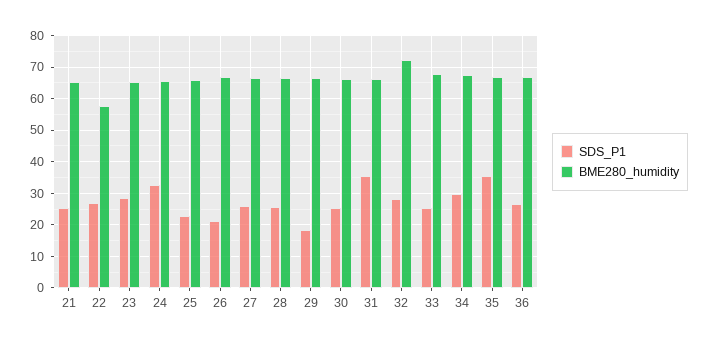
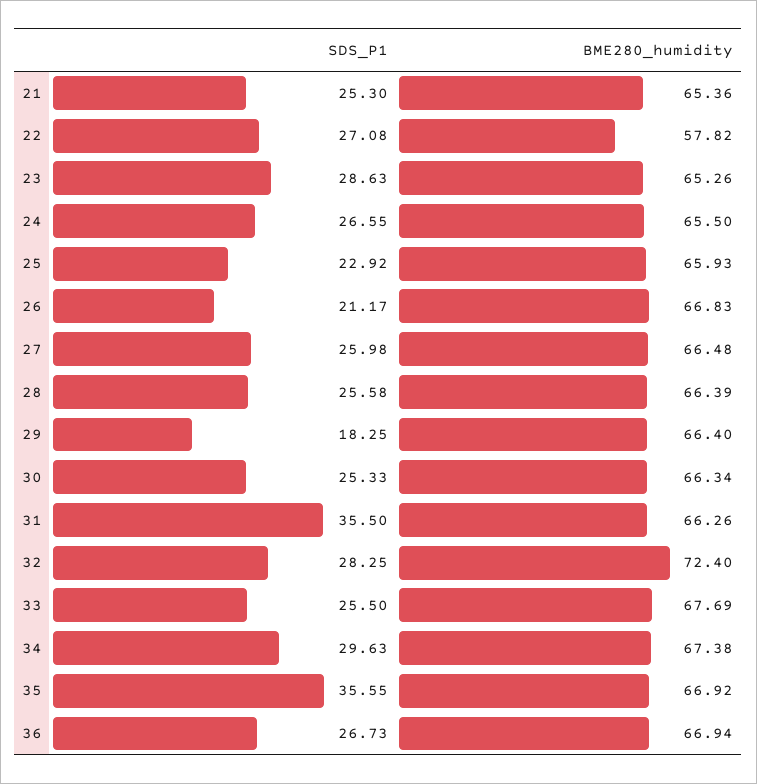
  {
    "SDS_P1": {
      "21": 25.3,
      "22": 27.08,
      "23": 28.63,
-     "24": 32,
+     "24": 26.55,
      "25": 22.92,
      "26": 21.17,
      "27": 25.98,
      "28": 25.58,
      "29": 18.25,
      "30": 25.33,
      "31": 35.5,
      "32": 28.25,
      "33": 25.5,
      "34": 29.63,
      "35": 35.55,
      "36": 26.73
    },
    "BME280_humidity": {
      "21": 65.36,
      "22": 57.82,
      "23": 65.26,
      "24": 65.5,
      "25": 65.93,
      "26": 66.83,
      "27": 66.48,
      "28": 66.39,
      "29": 66.4,
      "30": 66.34,
      "31": 66.26,
      "32": 72.4,
      "33": 67.69,
      "34": 67.38,
      "35": 66.92,
      "36": 66.94
    }
  }

